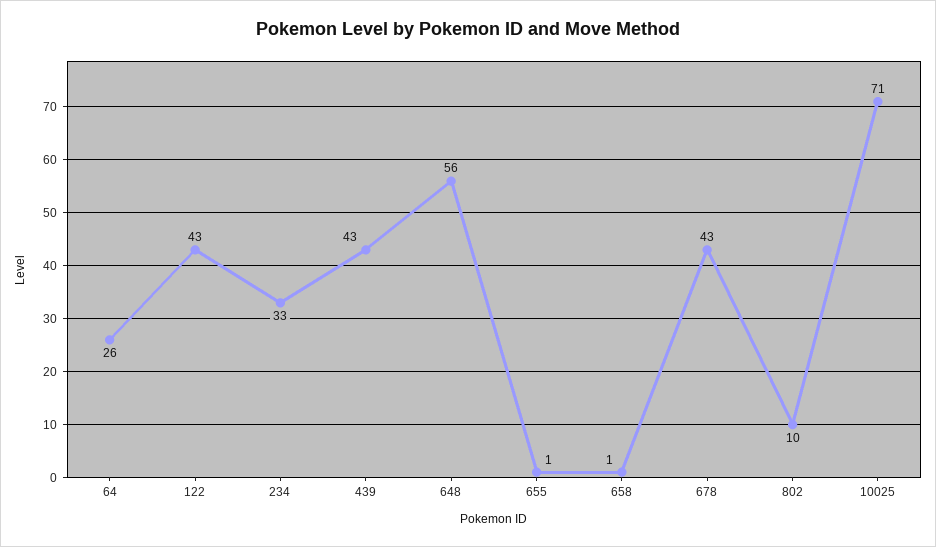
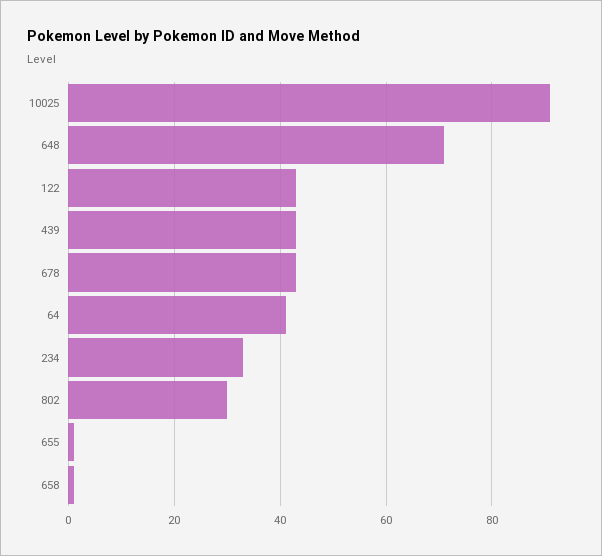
  {
-   "64": 26,
+   "64": 40,
    "122": 43,
    "234": 33,
    "439": 43,
-   "648": 56,
+   "648": 70,
    "655": 1,
    "658": 1,
    "678": 43,
-   "802": 10,
+   "802": 30,
-   "10025": 71
+   "10025": 90
  }

